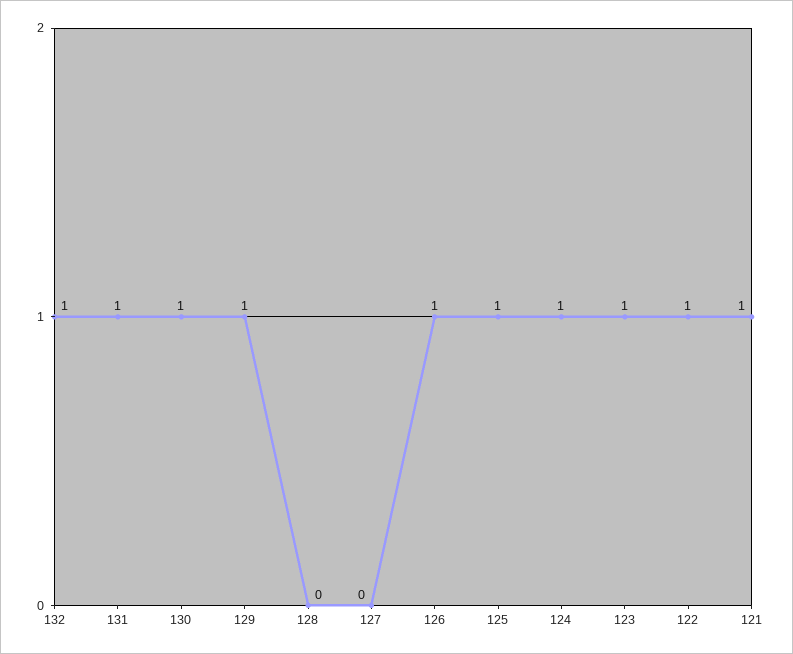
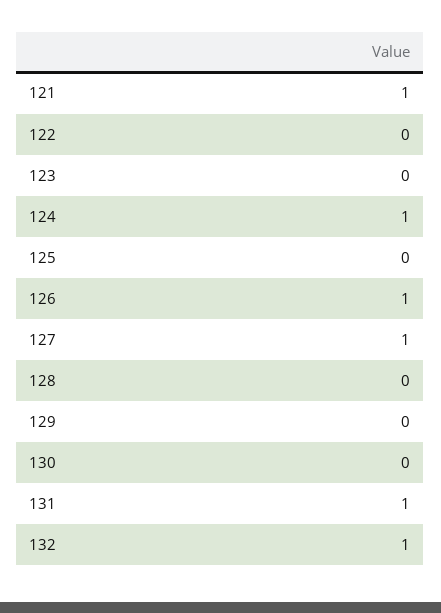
  {
    "132": 1,
    "131": 1,
-   "130": 1,
+   "130": 0,
-   "129": 1,
+   "129": 0,
    "128": 0,
-   "127": 0,
+   "127": 1,
    "126": 1,
-   "125": 1,
+   "125": 0,
    "124": 1,
-   "123": 1,
+   "123": 0,
-   "122": 1,
+   "122": 0,
    "121": 1
  }

